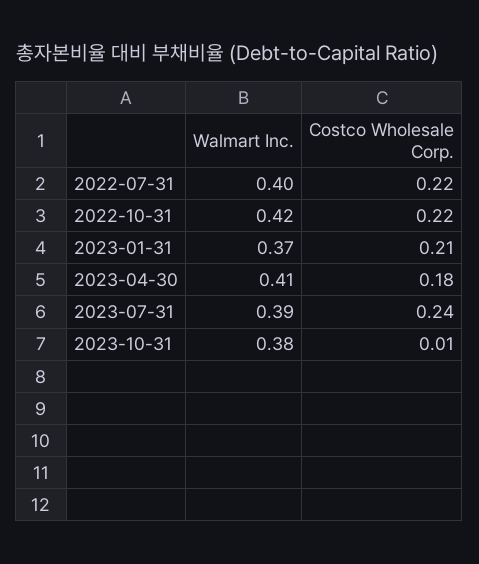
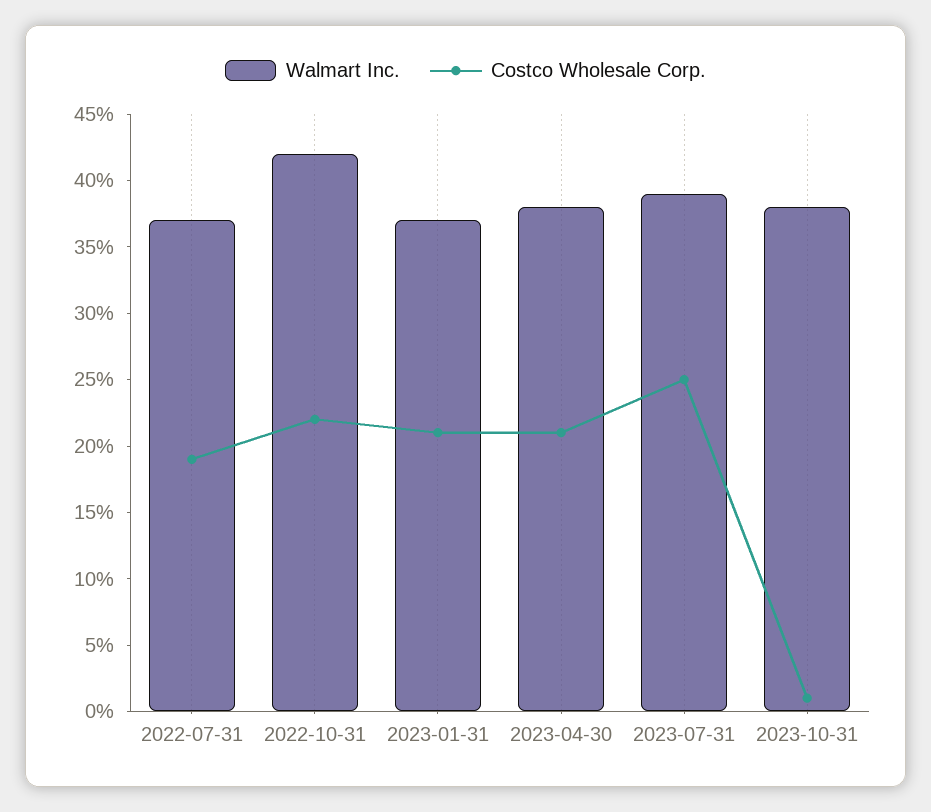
  {
    "Walmart Inc.": {
-     "2022-07-31": 0.4,
+     "2022-07-31": 0.37,
      "2022-10-31": 0.42,
      "2023-01-31": 0.37,
-     "2023-04-30": 0.41,
+     "2023-04-30": 0.38,
      "2023-07-31": 0.39,
      "2023-10-31": 0.38
    },
    "Costco Wholesale Corp.": {
-     "2022-07-31": 0.22,
+     "2022-07-31": 0.19,
      "2022-10-31": 0.22,
      "2023-01-31": 0.21,
-     "2023-04-30": 0.18,
+     "2023-04-30": 0.21,
-     "2023-07-31": 0.24,
+     "2023-07-31": 0.25,
      "2023-10-31": 0.01
    }
  }

